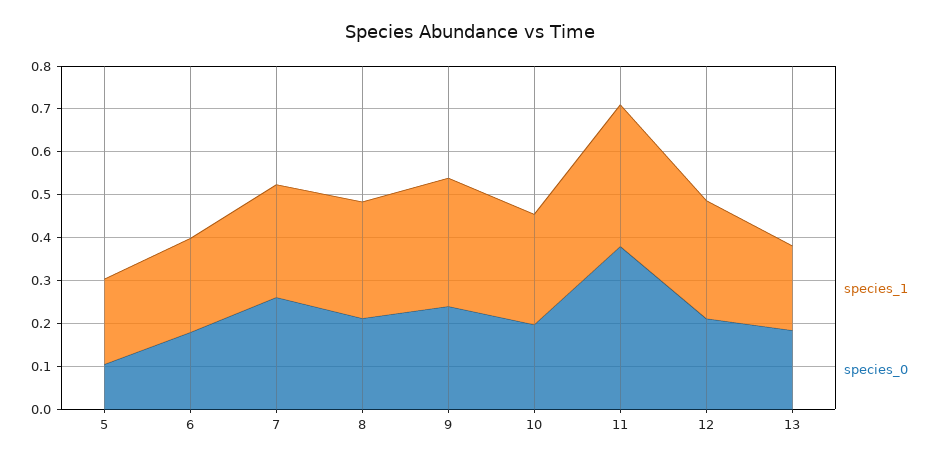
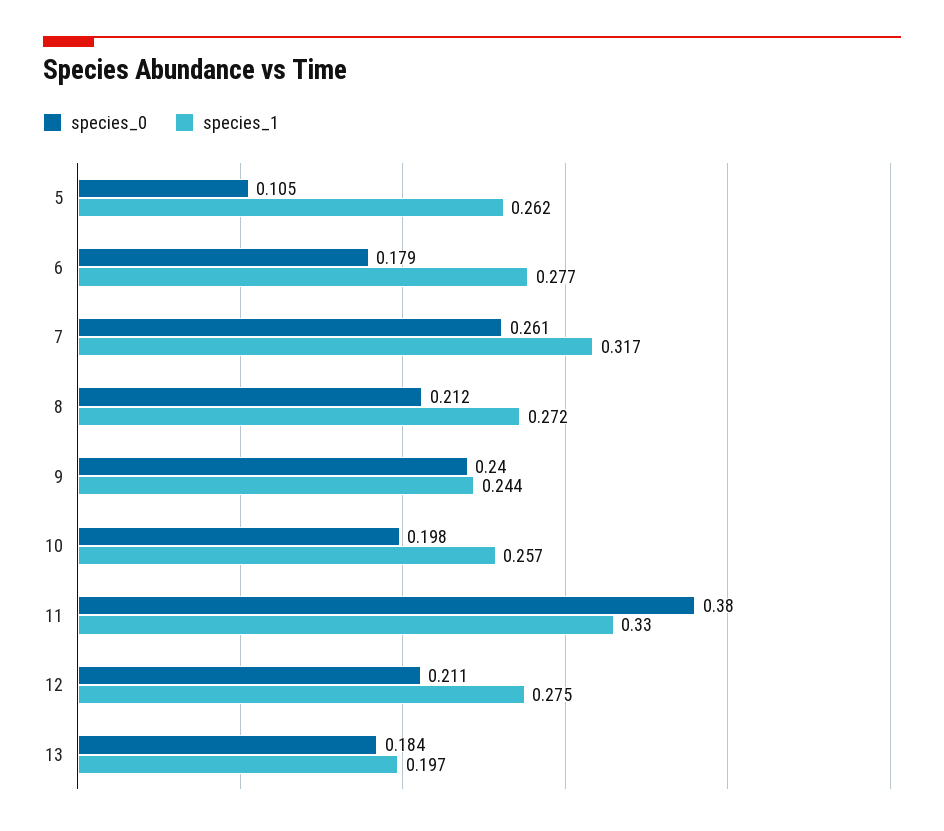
  {
    "species_1": {
-     "5": 0.2,
+     "5": 0.262,
-     "6": 0.22,
+     "6": 0.277,
-     "7": 0.26,
+     "7": 0.317,
      "8": 0.272,
-     "9": 0.3,
+     "9": 0.244,
      "10": 0.257,
      "11": 0.33,
      "12": 0.275,
      "13": 0.197
    },
    "species_0": {
      "5": 0.105,
      "6": 0.179,
      "7": 0.261,
      "8": 0.212,
      "9": 0.24,
      "10": 0.198,
      "11": 0.38,
      "12": 0.211,
      "13": 0.184
    }
  }

